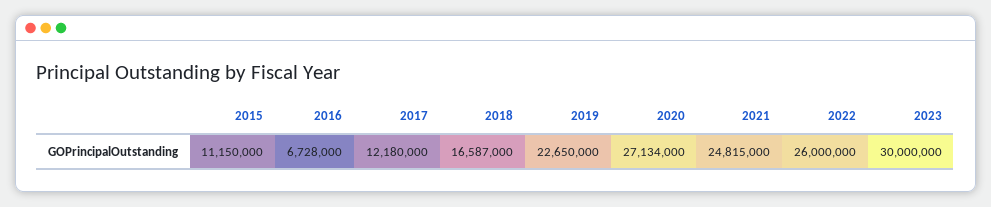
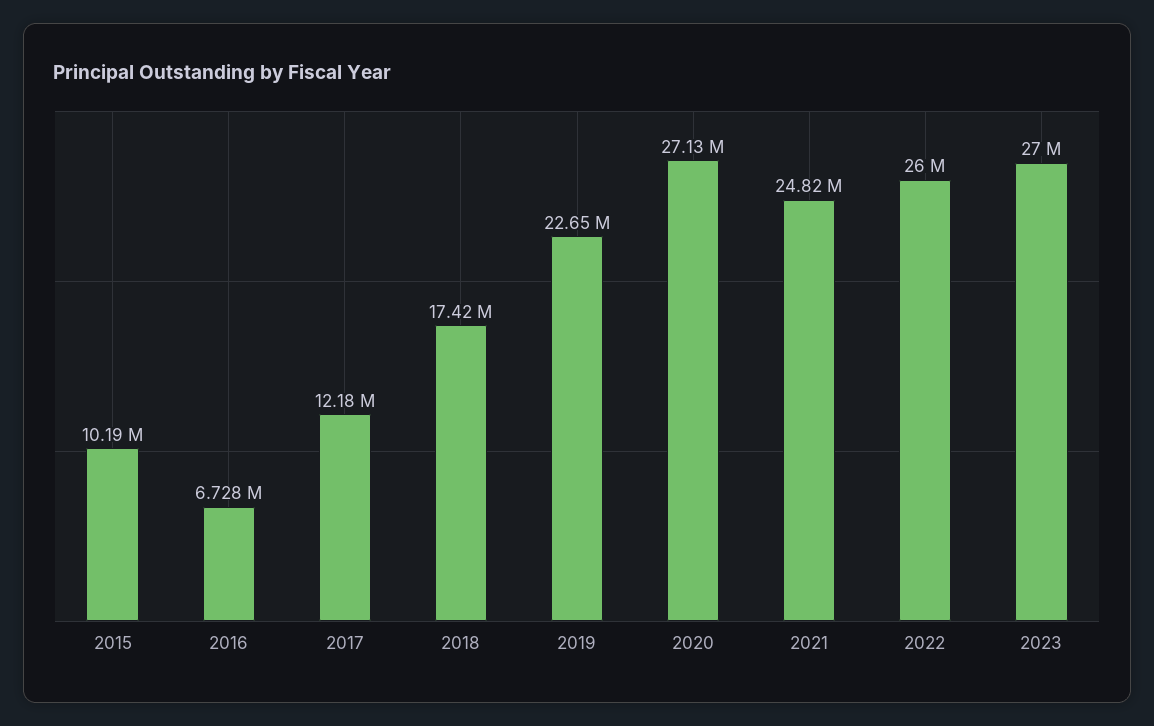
  {
-   "2015": 11150000,
+   "2015": 10190000,
    "2016": 6728000,
    "2017": 12180000,
-   "2018": 16587000,
+   "2018": 17420000,
    "2019": 22650000,
    "2020": 27134000,
    "2021": 24815000,
    "2022": 26000000,
-   "2023": 30000000
+   "2023": 27000000
  }

